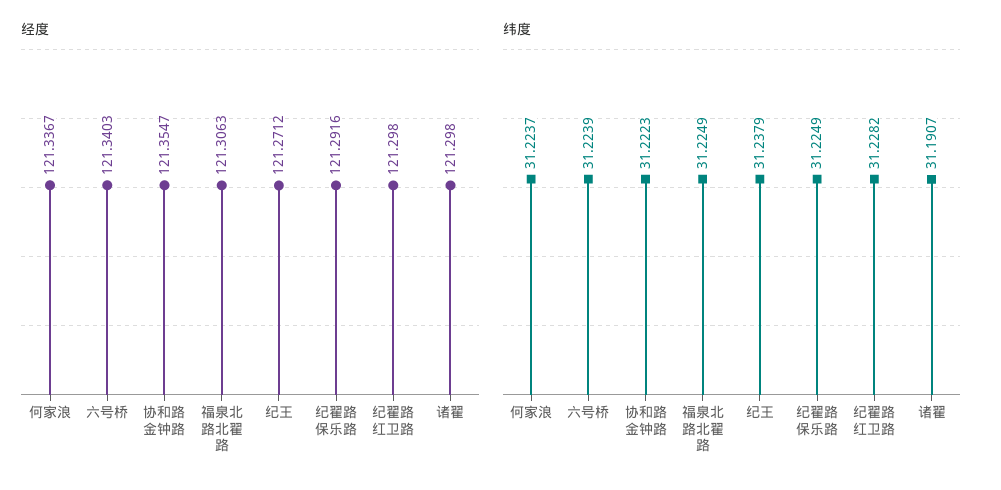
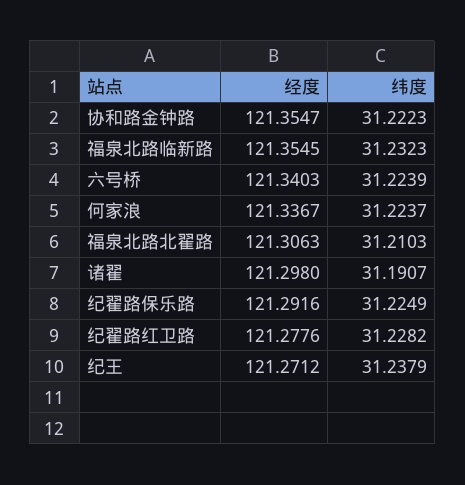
  {
    "经度": {
      "何家浪": 121.3367,
      "六号桥": 121.3403,
      "协和路金钟路": 121.3547,
      "福泉北路北翟路": 121.3063,
      "纪王": 121.2712,
      "纪翟路保乐路": 121.2916,
-     "纪翟路红卫路": 121.298,
+     "纪翟路红卫路": 121.2776,
-     "诸翟": 121.298
+     "诸翟": 121.298,
+     "福泉北路临新路": 121.3545
    },
    "纬度": {
      "何家浪": 31.2237,
      "六号桥": 31.2239,
      "协和路金钟路": 31.2223,
-     "福泉北路北翟路": 31.2249,
+     "福泉北路北翟路": 31.2103,
      "纪王": 31.2379,
      "纪翟路保乐路": 31.2249,
      "纪翟路红卫路": 31.2282,
-     "诸翟": 31.1907
+     "诸翟": 31.1907,
+     "福泉北路临新路": 31.2323
    }
  }

